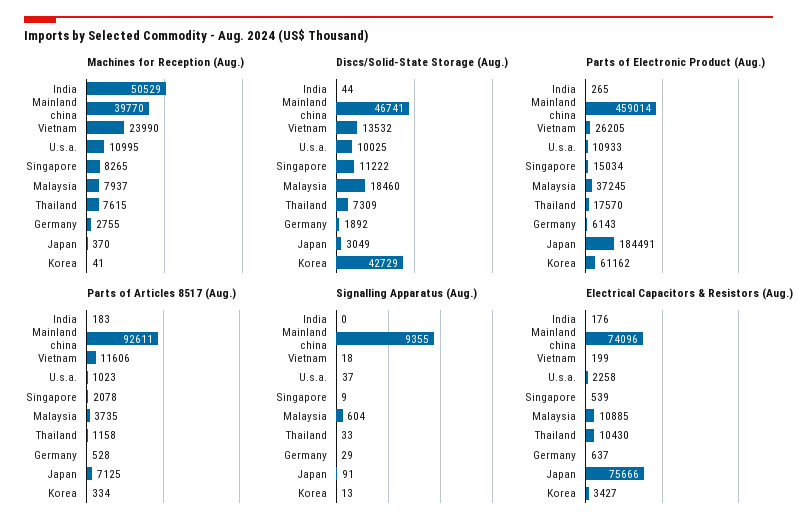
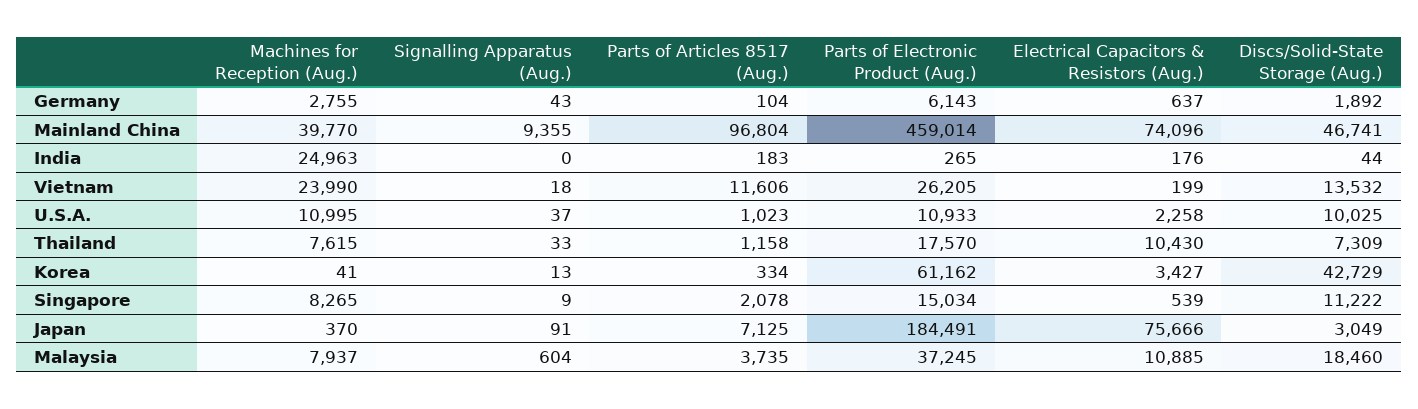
  {
    "Machines for Reception (Aug.)": {
-     "India": 50529,
+     "India": 24963,
      "Mainland china": 39770,
      "Vietnam": 23990,
      "U.s.a.": 10995,
      "Singapore": 8265,
      "Malaysia": 7937,
      "Thailand": 7615,
      "Germany": 2755,
      "Japan": 370,
      "Korea": 41
    },
    "Discs/Solid-State Storage (Aug.)": {
      "India": 44,
      "Mainland china": 46741,
      "Vietnam": 13532,
      "U.s.a.": 10025,
      "Singapore": 11222,
      "Malaysia": 18460,
      "Thailand": 7309,
      "Germany": 1892,
      "Japan": 3049,
      "Korea": 42729
    },
    "Parts of Electronic Product (Aug.)": {
      "India": 265,
      "Mainland china": 459014,
      "Vietnam": 26205,
      "U.s.a.": 10933,
      "Singapore": 15034,
      "Malaysia": 37245,
      "Thailand": 17570,
      "Germany": 6143,
      "Japan": 184491,
      "Korea": 61162
    },
    "Parts of Articles 8517 (Aug.)": {
      "India": 183,
-     "Mainland china": 92611,
+     "Mainland china": 96804,
      "Vietnam": 11606,
      "U.s.a.": 1023,
      "Singapore": 2078,
      "Malaysia": 3735,
      "Thailand": 1158,
-     "Germany": 528,
+     "Germany": 104,
      "Japan": 7125,
      "Korea": 334
    },
    "Signalling Apparatus (Aug.)": {
      "India": 0,
      "Mainland china": 9355,
      "Vietnam": 18,
      "U.s.a.": 37,
      "Singapore": 9,
      "Malaysia": 604,
      "Thailand": 33,
-     "Germany": 29,
+     "Germany": 43,
      "Japan": 91,
      "Korea": 13
    },
    "Electrical Capacitors & Resistors (Aug.)": {
      "India": 176,
      "Mainland china": 74096,
      "Vietnam": 199,
      "U.s.a.": 2258,
      "Singapore": 539,
      "Malaysia": 10885,
      "Thailand": 10430,
      "Germany": 637,
      "Japan": 75666,
      "Korea": 3427
    }
  }

